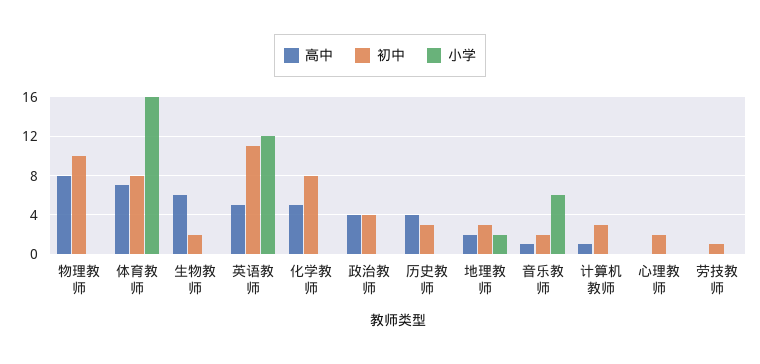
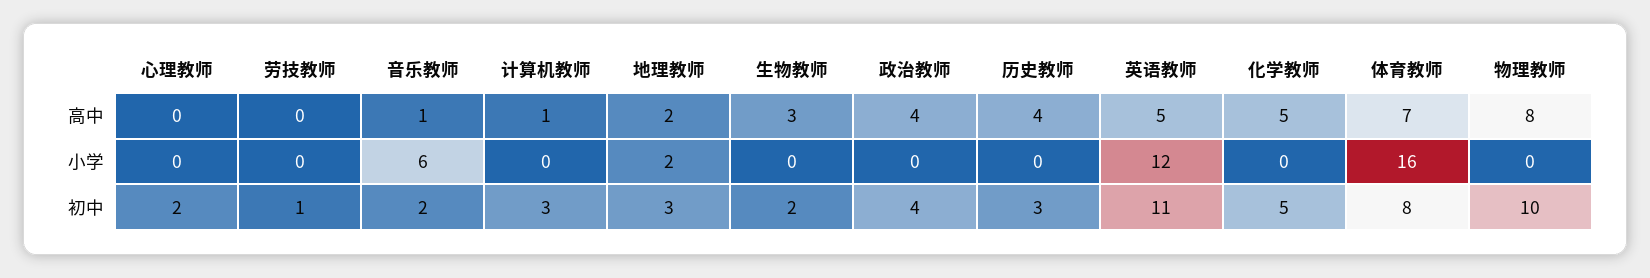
  {
    "高中": {
      "物理教师": 8,
      "体育教师": 7,
-     "生物教师": 6,
+     "生物教师": 3,
      "英语教师": 5,
      "化学教师": 5,
      "政治教师": 4,
      "历史教师": 4,
      "地理教师": 2,
      "音乐教师": 1,
      "计算机教师": 1,
      "心理教师": 0,
      "劳技教师": 0
    },
    "初中": {
      "物理教师": 10,
      "体育教师": 8,
      "生物教师": 2,
      "英语教师": 11,
-     "化学教师": 8,
+     "化学教师": 5,
      "政治教师": 4,
      "历史教师": 3,
      "地理教师": 3,
      "音乐教师": 2,
      "计算机教师": 3,
      "心理教师": 2,
      "劳技教师": 1
    },
    "小学": {
      "物理教师": 0,
      "体育教师": 16,
      "生物教师": 0,
      "英语教师": 12,
      "化学教师": 0,
      "政治教师": 0,
      "历史教师": 0,
      "地理教师": 2,
      "音乐教师": 6,
      "计算机教师": 0,
      "心理教师": 0,
      "劳技教师": 0
    }
  }

